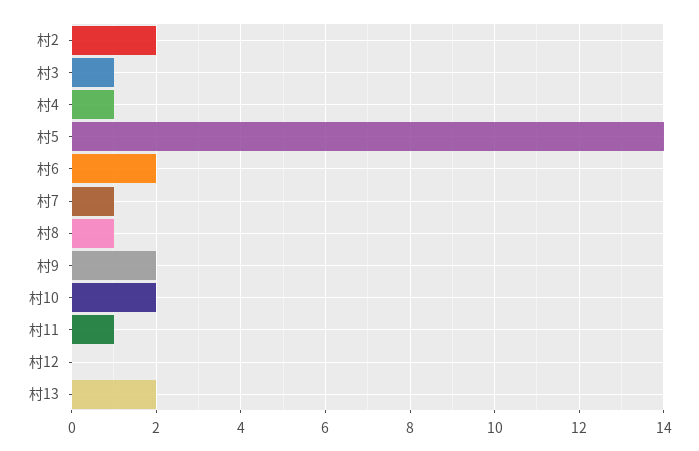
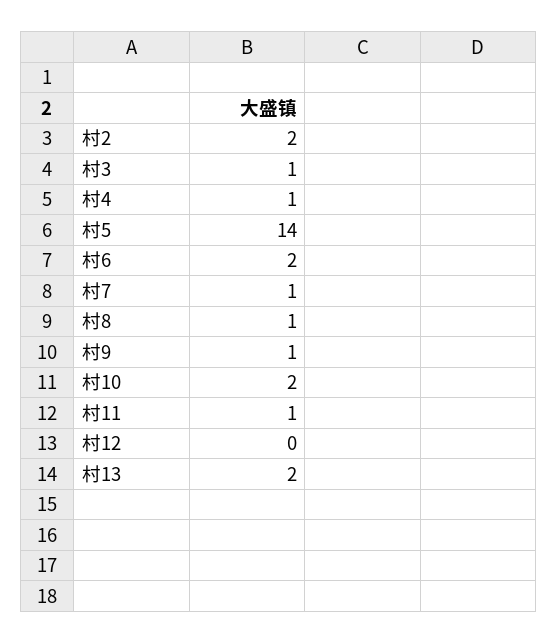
  {
    "村2": 2,
    "村3": 1,
    "村4": 1,
    "村5": 14,
    "村6": 2,
    "村7": 1,
    "村8": 1,
-   "村9": 2,
+   "村9": 1,
    "村10": 2,
    "村11": 1,
    "村12": 0,
    "村13": 2
  }

